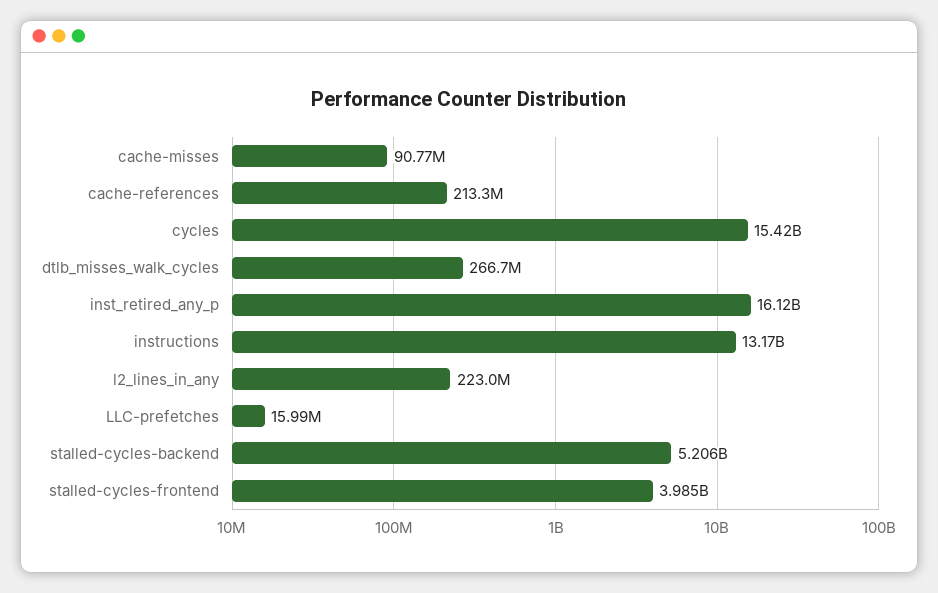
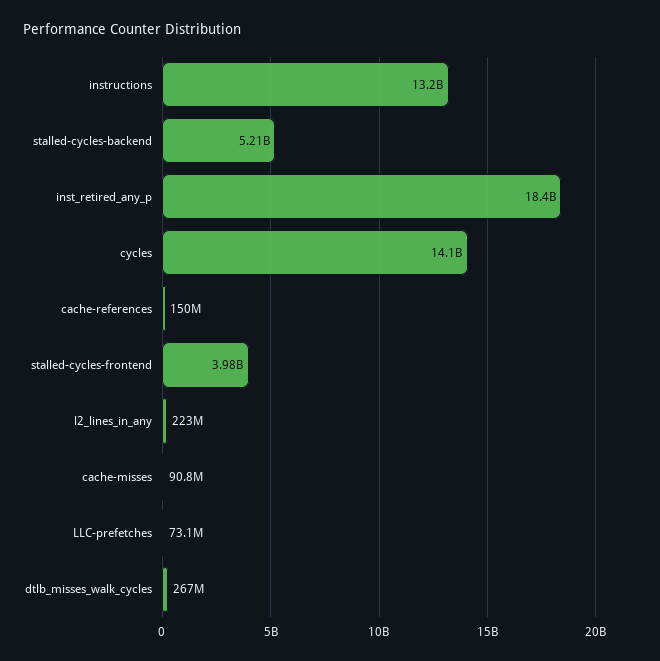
  {
    "cache-misses": 90770000,
-   "cache-references": 213300000,
+   "cache-references": 150000000,
-   "cycles": 15420000000,
+   "cycles": 14100000000,
    "dtlb_misses_walk_cycles": 266700000,
-   "inst_retired_any_p": 16120000000,
+   "inst_retired_any_p": 18400000000,
    "instructions": 13170000000,
    "l2_lines_in_any": 223000000,
-   "LLC-prefetches": 15990000,
+   "LLC-prefetches": 73100000,
    "stalled-cycles-backend": 5206000000,
    "stalled-cycles-frontend": 3985000000
  }

